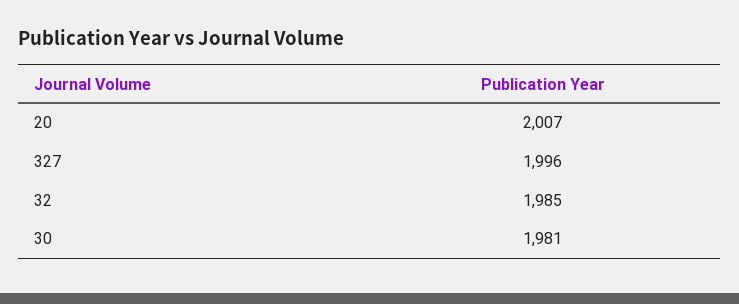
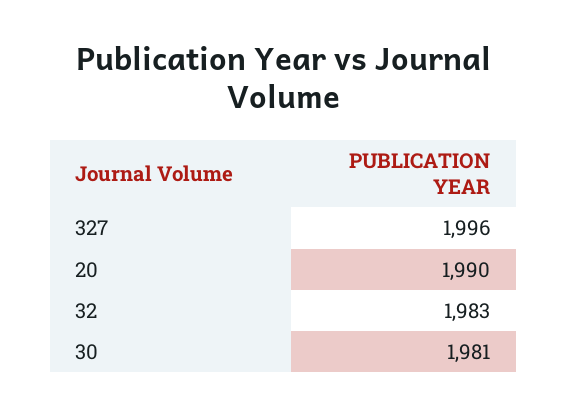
  {
-   "20": 2007,
+   "20": 1990,
    "327": 1996,
-   "32": 1985,
+   "32": 1983,
    "30": 1981
  }

